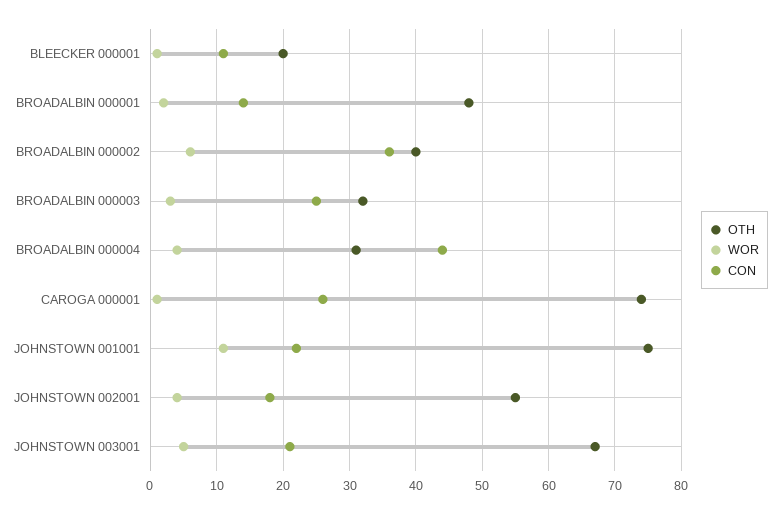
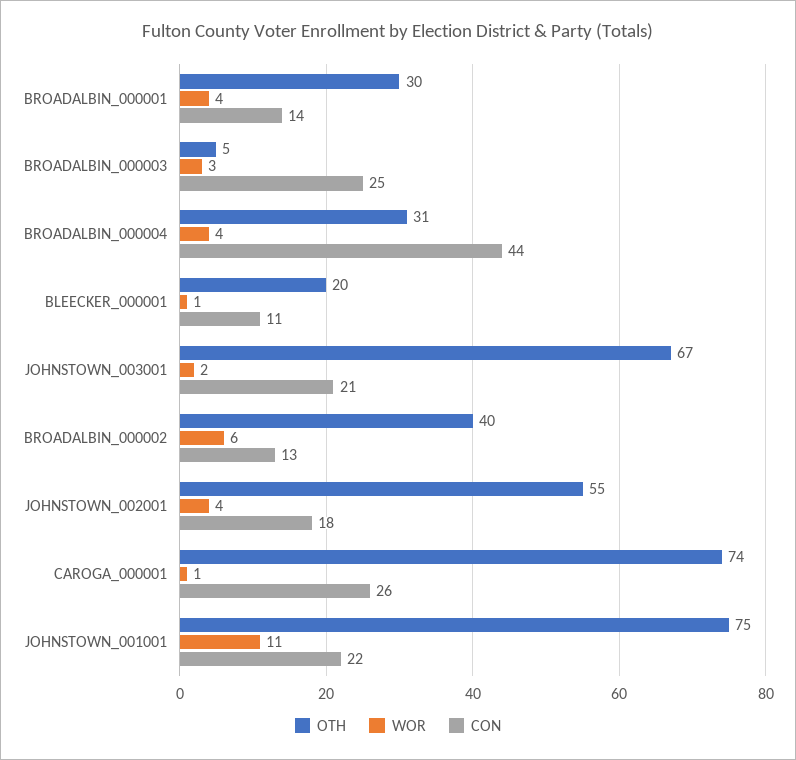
  {
    "OTH": {
      "BLEECKER 000001": 20,
-     "BROADALBIN 000001": 48,
+     "BROADALBIN 000001": 30,
      "BROADALBIN 000002": 40,
-     "BROADALBIN 000003": 32,
+     "BROADALBIN 000003": 5,
      "BROADALBIN 000004": 31,
      "CAROGA 000001": 74,
      "JOHNSTOWN 001001": 75,
      "JOHNSTOWN 002001": 55,
      "JOHNSTOWN 003001": 67
    },
    "WOR": {
      "BLEECKER 000001": 1,
-     "BROADALBIN 000001": 2,
+     "BROADALBIN 000001": 4,
      "BROADALBIN 000002": 6,
      "BROADALBIN 000003": 3,
      "BROADALBIN 000004": 4,
      "CAROGA 000001": 1,
      "JOHNSTOWN 001001": 11,
      "JOHNSTOWN 002001": 4,
-     "JOHNSTOWN 003001": 5
+     "JOHNSTOWN 003001": 2
    },
    "CON": {
      "BLEECKER 000001": 11,
      "BROADALBIN 000001": 14,
-     "BROADALBIN 000002": 36,
+     "BROADALBIN 000002": 13,
      "BROADALBIN 000003": 25,
      "BROADALBIN 000004": 44,
      "CAROGA 000001": 26,
      "JOHNSTOWN 001001": 22,
      "JOHNSTOWN 002001": 18,
      "JOHNSTOWN 003001": 21
    }
  }

